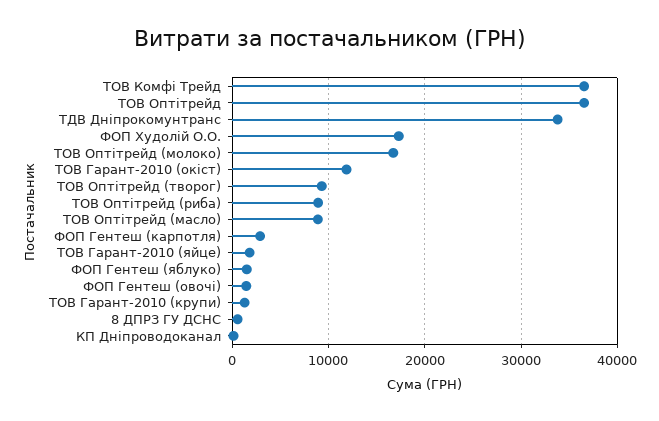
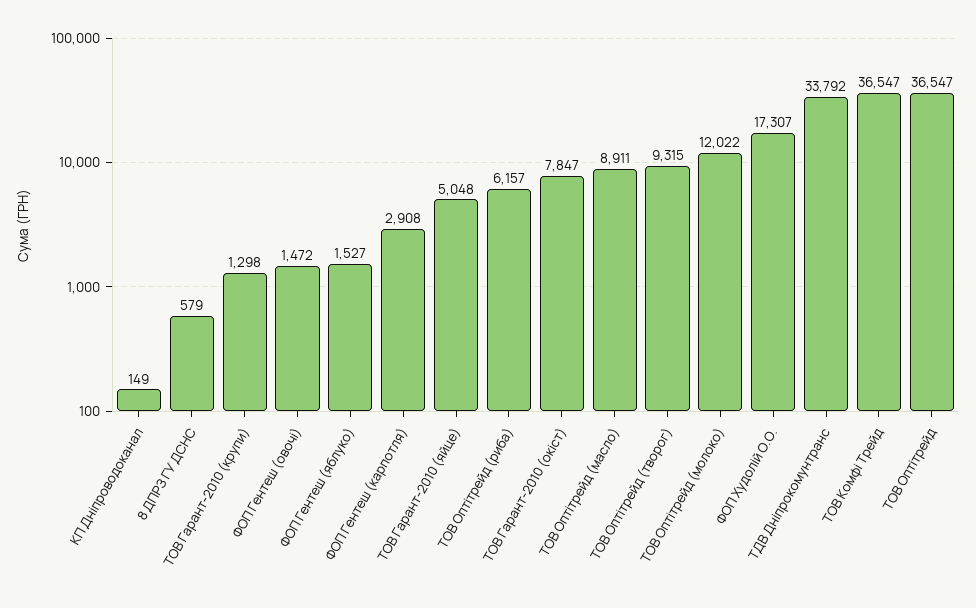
  {
    "ТОВ Комфі Трейд": 36547,
    "ТОВ Оптітрейд": 36547,
    "ТДВ Дніпрокомунтранс": 33792,
    "ФОП Худолій О.О.": 17307,
-   "ТОВ Оптітрейд (молоко)": 17000,
+   "ТОВ Оптітрейд (молоко)": 12022,
-   "ТОВ Гарант-2010 (окіст)": 12000,
+   "ТОВ Гарант-2010 (окіст)": 7847,
    "ТОВ Оптітрейд (творог)": 9315,
-   "ТОВ Оптітрейд (риба)": 9000,
+   "ТОВ Оптітрейд (риба)": 6157,
    "ТОВ Оптітрейд (масло)": 8911,
    "ФОП Гентеш (карпотля)": 2908,
-   "ТОВ Гарант-2010 (яйце)": 2000,
+   "ТОВ Гарант-2010 (яйце)": 5048,
    "ФОП Гентеш (яблуко)": 1527,
    "ФОП Гентеш (овочі)": 1472,
    "ТОВ Гарант-2010 (крупи)": 1298,
    "8 ДПРЗ ГУ ДСНС": 579,
    "КП Дніпроводоканал": 149
  }

